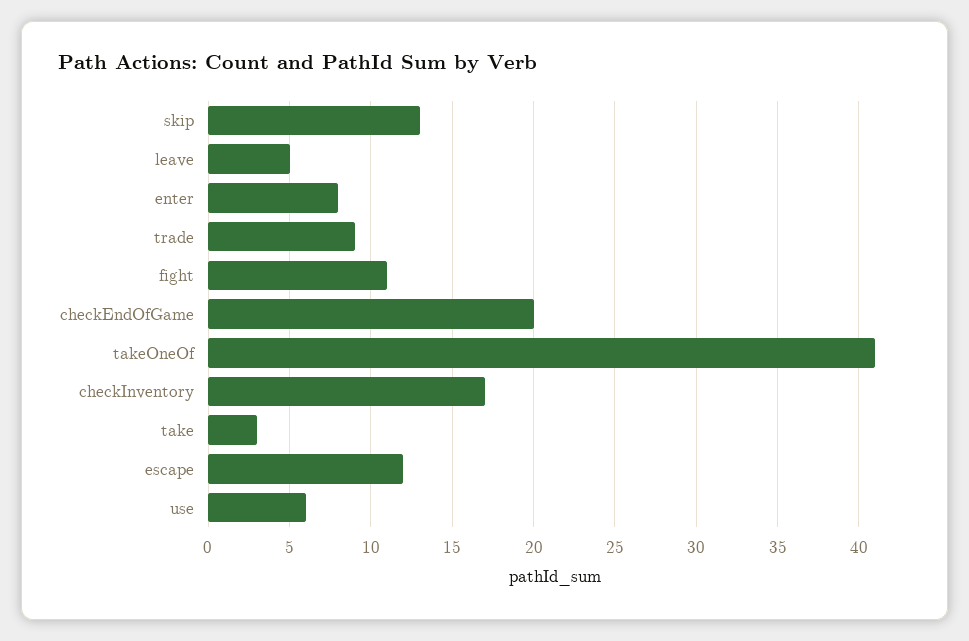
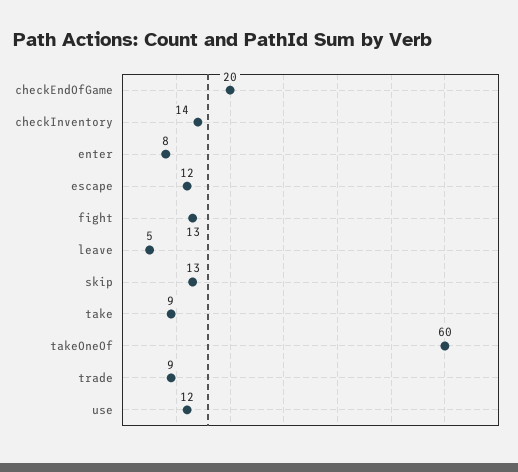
  {
    "skip": 13,
    "leave": 5,
    "enter": 8,
    "trade": 9,
-   "fight": 11,
+   "fight": 13,
    "checkEndOfGame": 20,
-   "takeOneOf": 41,
+   "takeOneOf": 60,
-   "checkInventory": 17,
+   "checkInventory": 14,
-   "take": 3,
+   "take": 9,
    "escape": 12,
-   "use": 6
+   "use": 12
  }

